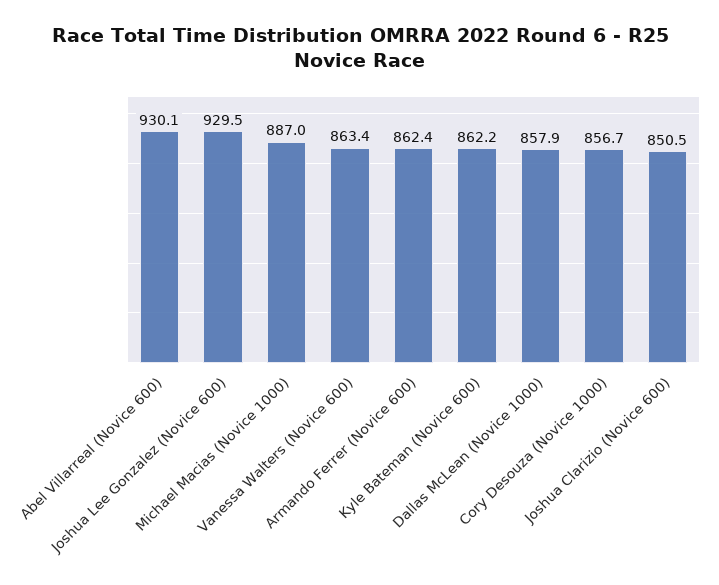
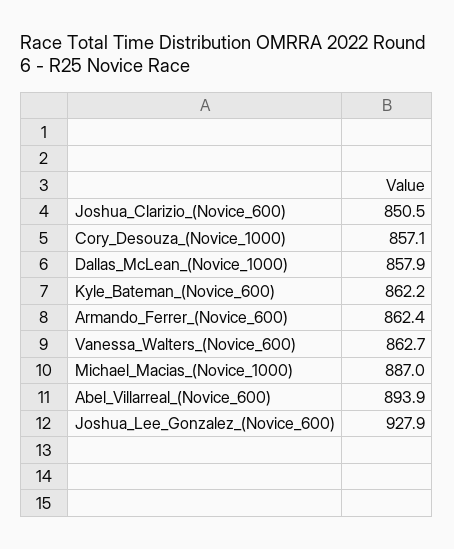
  {
-   "Abel Villarreal (Novice 600)": 930.1,
+   "Abel Villarreal (Novice 600)": 893.9,
-   "Joshua Lee Gonzalez (Novice 600)": 929.5,
+   "Joshua Lee Gonzalez (Novice 600)": 927.9,
    "Michael Macias (Novice 1000)": 887,
-   "Vanessa Walters (Novice 600)": 863.4,
+   "Vanessa Walters (Novice 600)": 862.7,
    "Armando Ferrer (Novice 600)": 862.4,
    "Kyle Bateman (Novice 600)": 862.2,
    "Dallas McLean (Novice 1000)": 857.9,
-   "Cory Desouza (Novice 1000)": 856.7,
+   "Cory Desouza (Novice 1000)": 857.1,
    "Joshua Clarizio (Novice 600)": 850.5
  }

